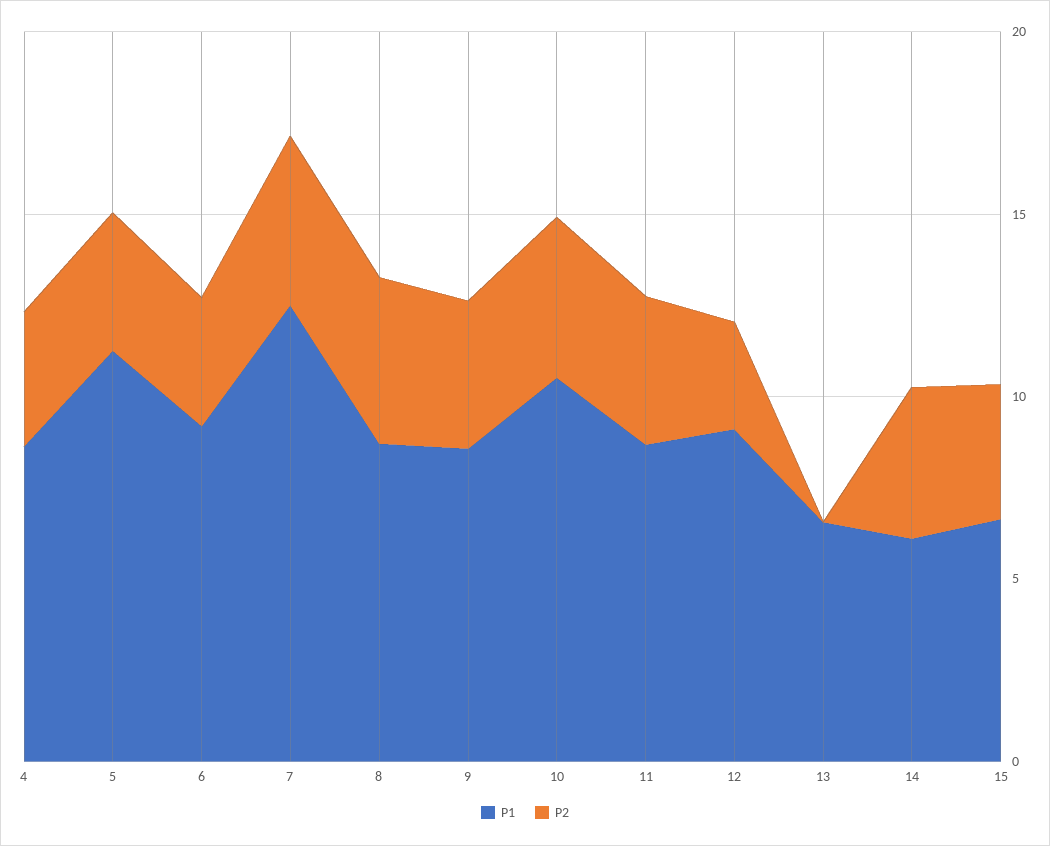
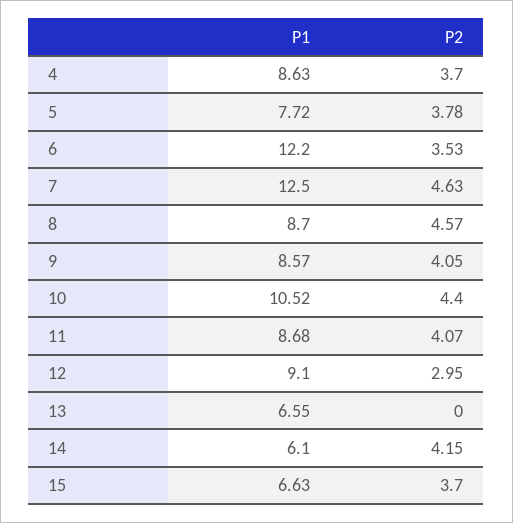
  {
    "P1": {
      "4": 8.63,
-     "5": 11,
+     "5": 7.72,
-     "6": 9,
+     "6": 12.2,
      "7": 12.5,
      "8": 8.7,
      "9": 8.57,
      "10": 10.52,
      "11": 8.68,
      "12": 9.1,
      "13": 6.55,
      "14": 6.1,
      "15": 6.63
    },
    "P2": {
      "4": 3.7,
      "5": 3.78,
      "6": 3.53,
      "7": 4.63,
      "8": 4.57,
      "9": 4.05,
      "10": 4.4,
      "11": 4.07,
      "12": 2.95,
      "13": 0,
      "14": 4.15,
      "15": 3.7
    }
  }

